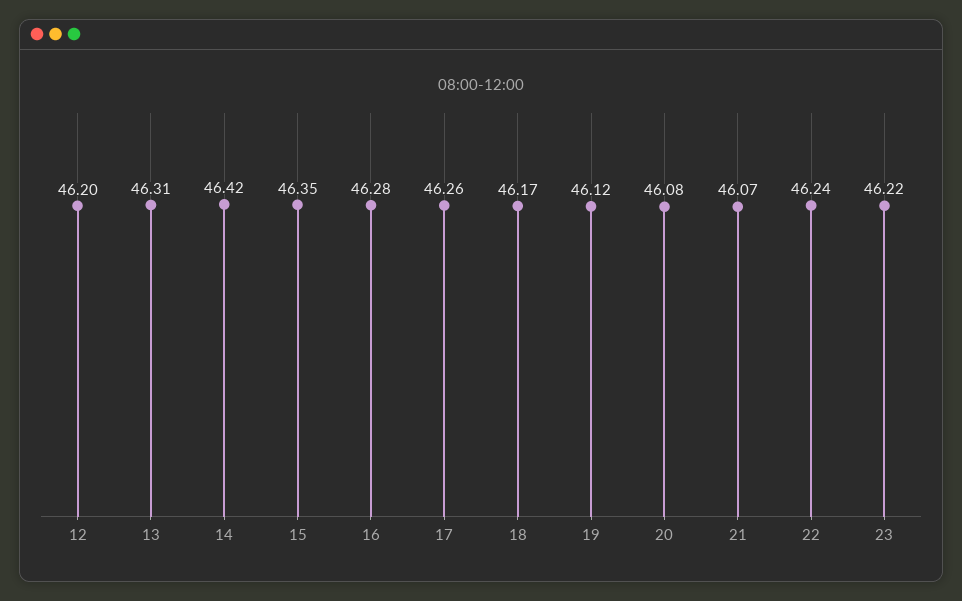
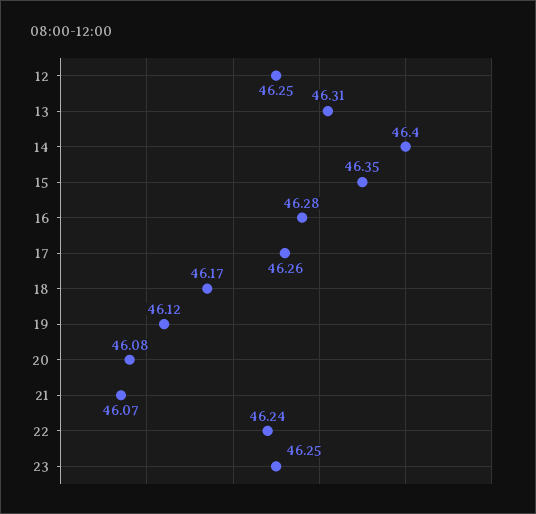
  {
-   "12": 46.2,
+   "12": 46.25,
    "13": 46.31,
-   "14": 46.42,
+   "14": 46.4,
    "15": 46.35,
    "16": 46.28,
    "17": 46.26,
    "18": 46.17,
    "19": 46.12,
    "20": 46.08,
    "21": 46.07,
    "22": 46.24,
-   "23": 46.22
+   "23": 46.25
  }

